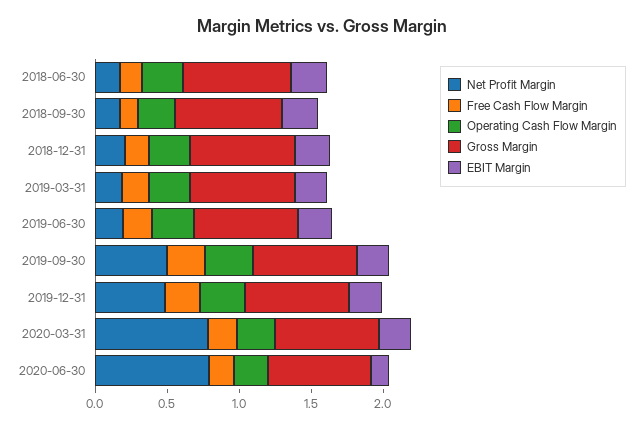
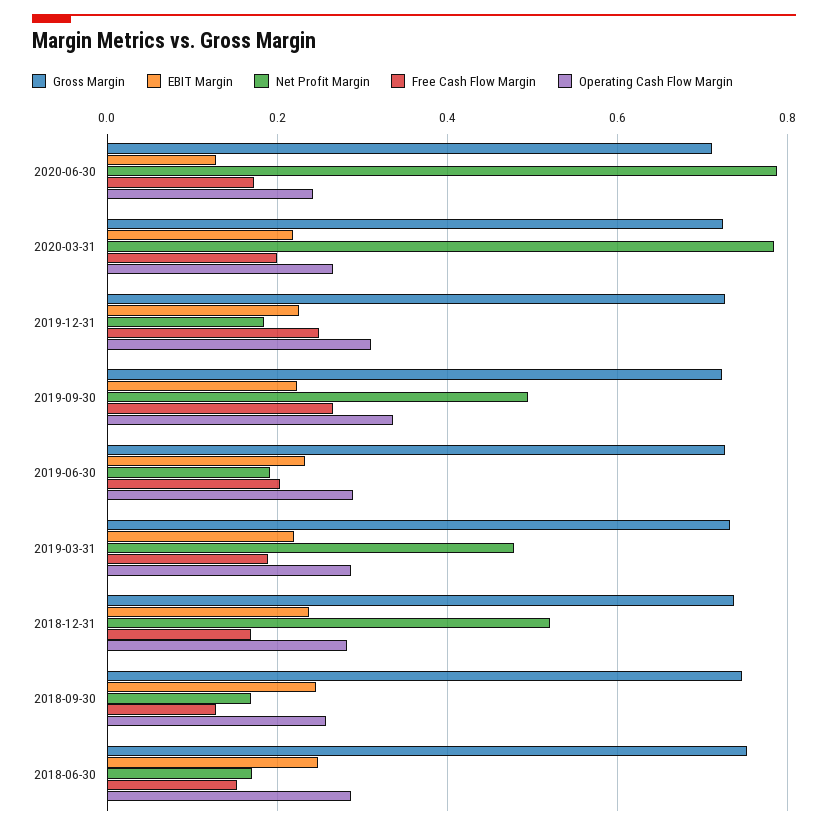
  {
    "Net Profit Margin": {
      "2018-06-30": 0.18,
      "2018-09-30": 0.16,
-     "2018-12-31": 0.2,
+     "2018-12-31": 0.52,
-     "2019-03-31": 0.2,
+     "2019-03-31": 0.48,
      "2019-06-30": 0.2,
      "2019-09-30": 0.5,
-     "2019-12-31": 0.5,
+     "2019-12-31": 0.18,
      "2020-03-31": 0.78,
      "2020-06-30": 0.78
    },
    "Free Cash Flow Margin": {
      "2018-06-30": 0.16,
      "2018-09-30": 0.12,
      "2018-12-31": 0.16,
      "2019-03-31": 0.18,
      "2019-06-30": 0.2,
      "2019-09-30": 0.26,
      "2019-12-31": 0.24,
      "2020-03-31": 0.2,
      "2020-06-30": 0.18
    },
    "Operating Cash Flow Margin": {
      "2018-06-30": 0.28,
      "2018-09-30": 0.26,
      "2018-12-31": 0.28,
      "2019-03-31": 0.28,
      "2019-06-30": 0.28,
      "2019-09-30": 0.34,
      "2019-12-31": 0.32,
      "2020-03-31": 0.26,
      "2020-06-30": 0.24
    },
    "Gross Margin": {
      "2018-06-30": 0.76,
      "2018-09-30": 0.74,
      "2018-12-31": 0.74,
      "2019-03-31": 0.74,
      "2019-06-30": 0.72,
      "2019-09-30": 0.72,
      "2019-12-31": 0.72,
      "2020-03-31": 0.72,
      "2020-06-30": 0.72
    },
    "EBIT Margin": {
      "2018-06-30": 0.24,
      "2018-09-30": 0.24,
      "2018-12-31": 0.24,
      "2019-03-31": 0.22,
      "2019-06-30": 0.24,
      "2019-09-30": 0.22,
      "2019-12-31": 0.22,
      "2020-03-31": 0.22,
      "2020-06-30": 0.12
    }
  }

